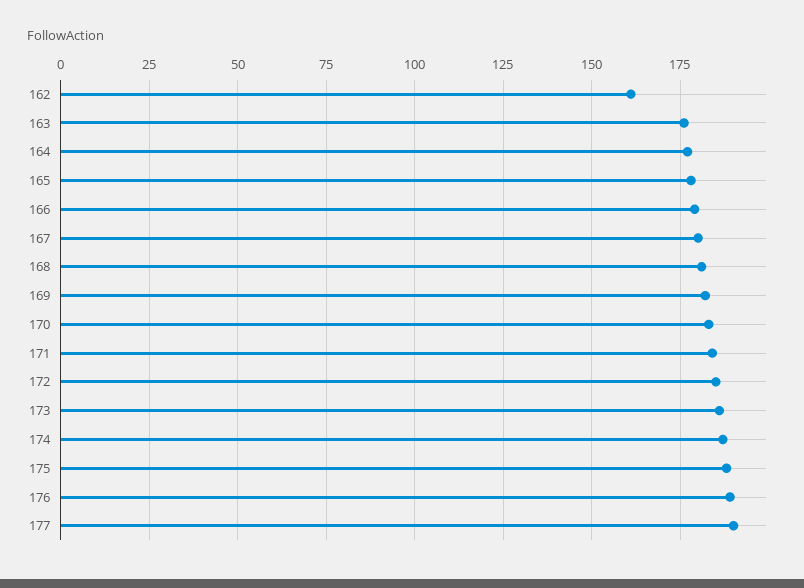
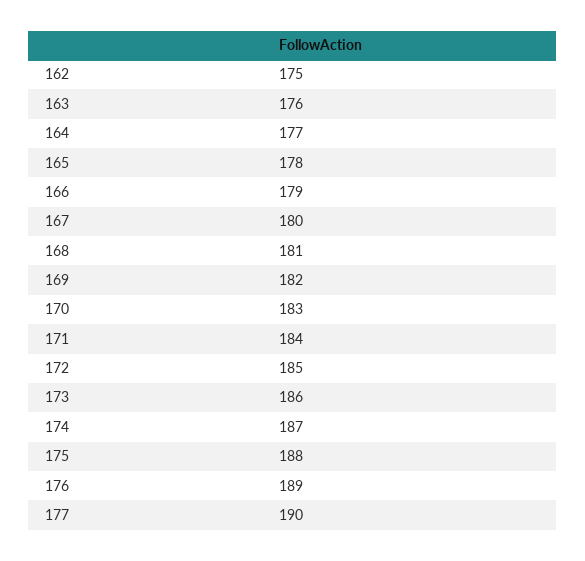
  {
-   "162": 160,
+   "162": 175,
    "163": 176,
    "164": 177,
    "165": 178,
    "166": 179,
    "167": 180,
    "168": 181,
    "169": 182,
    "170": 183,
    "171": 184,
    "172": 185,
    "173": 186,
    "174": 187,
    "175": 188,
    "176": 189,
    "177": 190
  }

